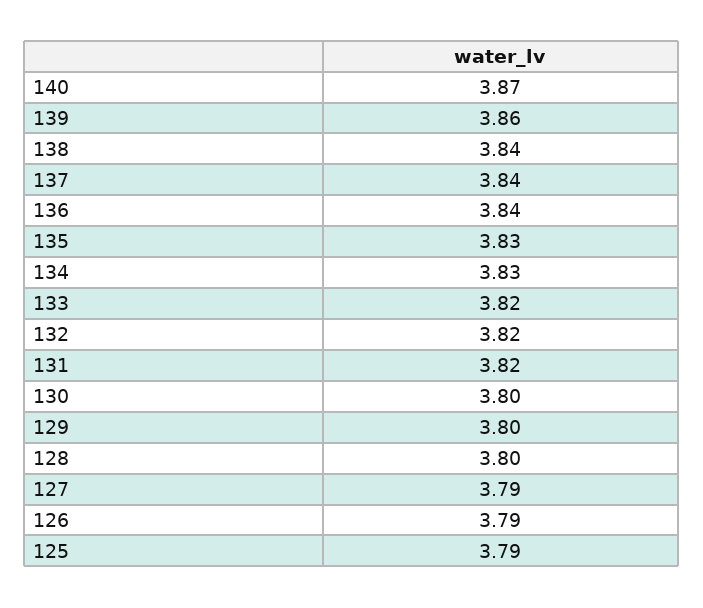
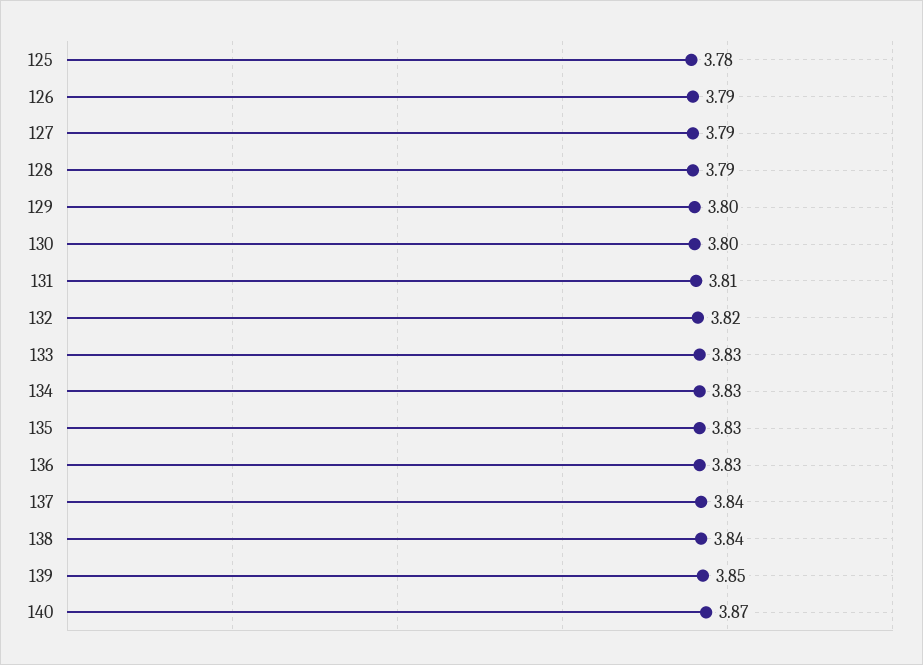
  {
    "140": 3.87,
-   "139": 3.86,
+   "139": 3.85,
    "138": 3.84,
    "137": 3.84,
-   "136": 3.84,
+   "136": 3.83,
    "135": 3.83,
    "134": 3.83,
-   "133": 3.82,
+   "133": 3.83,
    "132": 3.82,
-   "131": 3.82,
+   "131": 3.81,
    "130": 3.8,
    "129": 3.8,
-   "128": 3.8,
+   "128": 3.79,
    "127": 3.79,
    "126": 3.79,
-   "125": 3.79
+   "125": 3.78
  }

